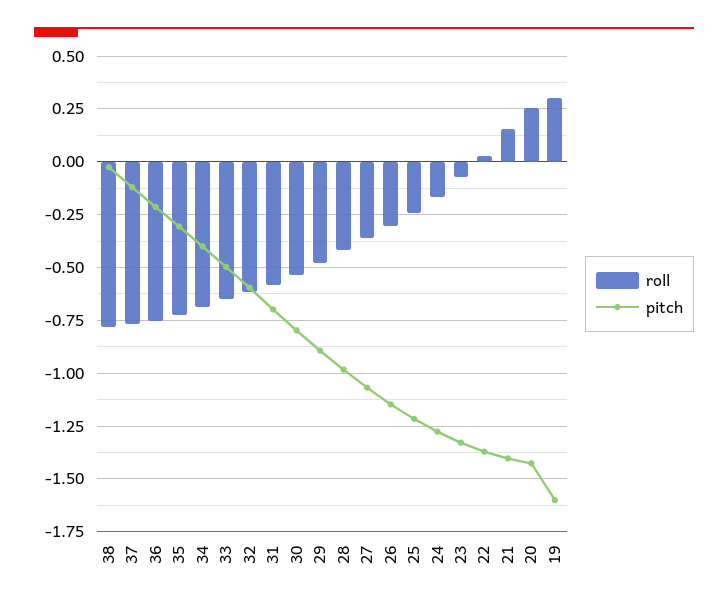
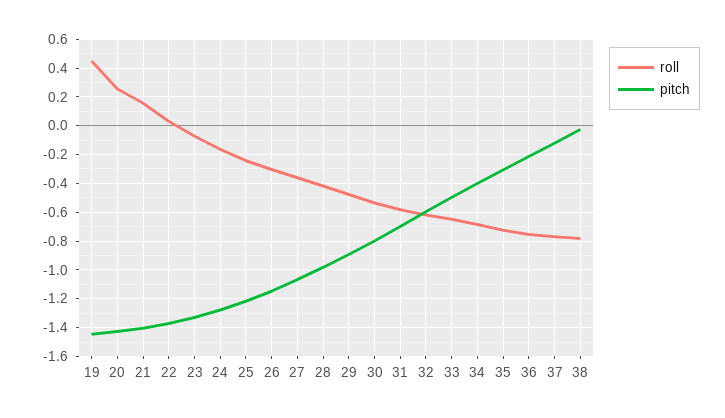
  {
    "roll": {
      "38": -0.8,
      "37": -0.75,
      "36": -0.75,
      "35": -0.7,
      "34": -0.7,
      "33": -0.65,
      "32": -0.6,
      "31": -0.6,
      "30": -0.55,
      "29": -0.5,
      "28": -0.4,
      "27": -0.35,
      "26": -0.3,
      "25": -0.25,
      "24": -0.15,
      "23": -0.05,
      "22": 0.05,
      "21": 0.15,
      "20": 0.25,
-     "19": 0.3
+     "19": 0.45
    },
    "pitch": {
      "38": -0.05,
      "37": -0.1,
      "36": -0.2,
      "35": -0.3,
      "34": -0.4,
      "33": -0.5,
      "32": -0.6,
      "31": -0.7,
      "30": -0.8,
      "29": -0.9,
      "28": -1,
      "27": -1.05,
      "26": -1.15,
      "25": -1.2,
      "24": -1.3,
      "23": -1.35,
      "22": -1.35,
      "21": -1.4,
      "20": -1.45,
-     "19": -1.6
+     "19": -1.45
    }
  }

